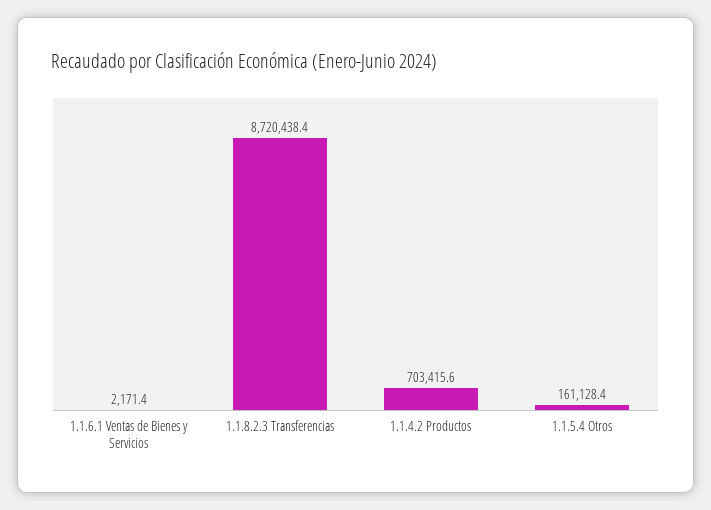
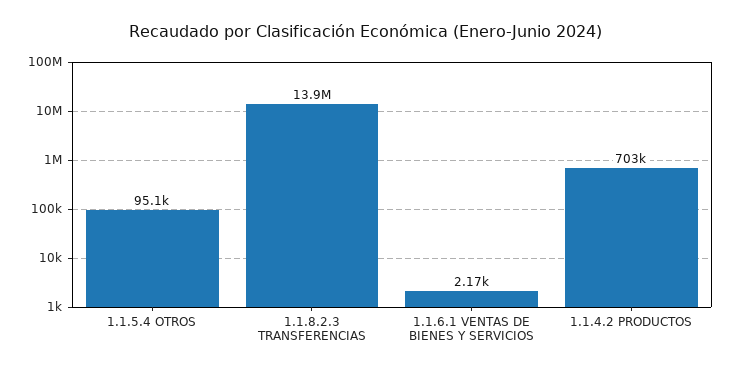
  {
    "1.1.6.1 Ventas de Bienes y Servicios": 2171.4,
-   "1.1.8.2.3 Transferencias": 8720438.4,
+   "1.1.8.2.3 Transferencias": 13900000,
    "1.1.4.2 Productos": 703415.6,
-   "1.1.5.4 Otros": 161128.4
+   "1.1.5.4 Otros": 95100
  }

